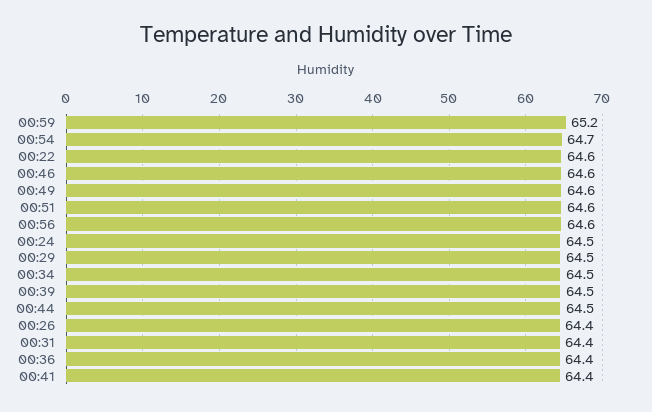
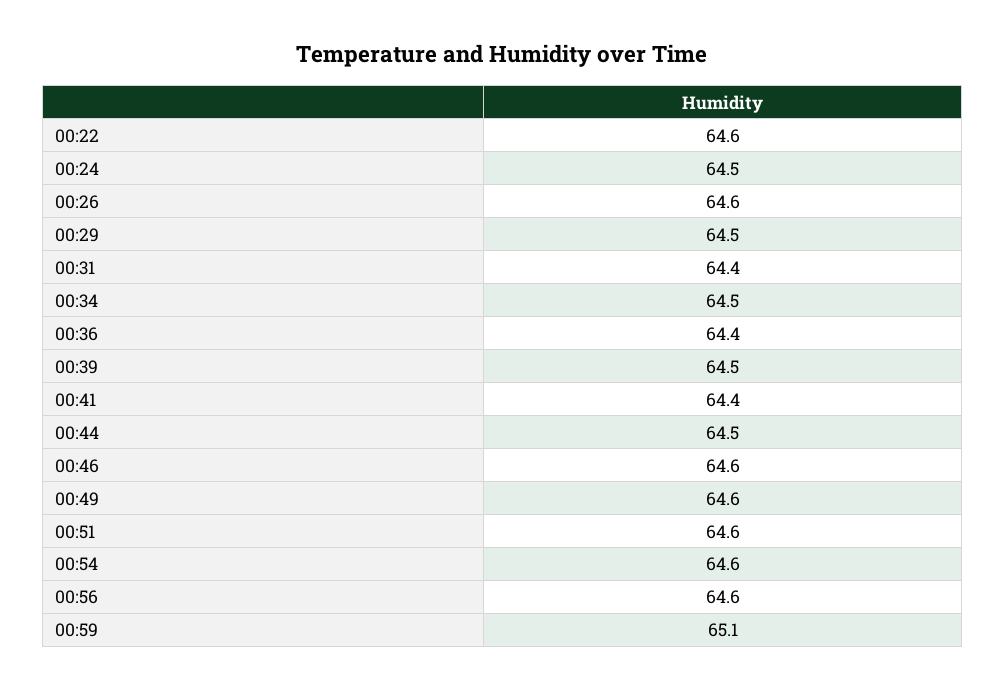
  {
-   "00:59": 65.2,
+   "00:59": 65.1,
-   "00:54": 64.7,
+   "00:54": 64.6,
    "00:22": 64.6,
    "00:46": 64.6,
    "00:49": 64.6,
    "00:51": 64.6,
    "00:56": 64.6,
    "00:24": 64.5,
    "00:29": 64.5,
    "00:34": 64.5,
    "00:39": 64.5,
    "00:44": 64.5,
-   "00:26": 64.4,
+   "00:26": 64.6,
    "00:31": 64.4,
    "00:36": 64.4,
    "00:41": 64.4
  }

